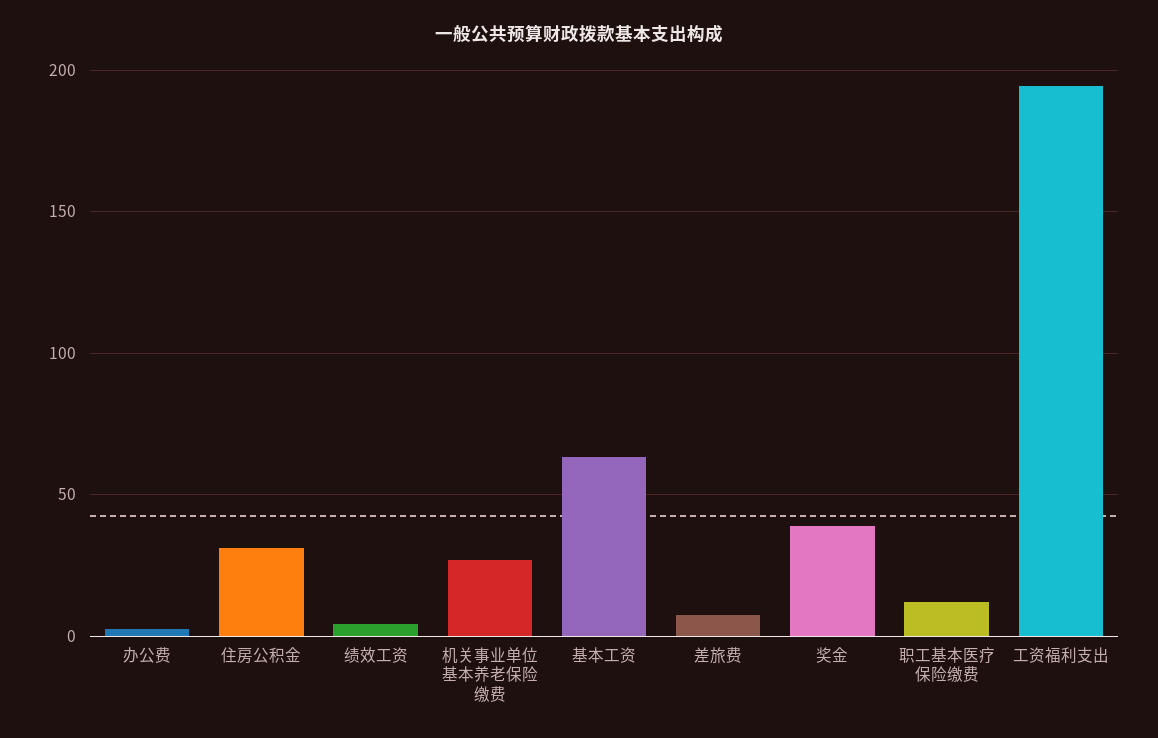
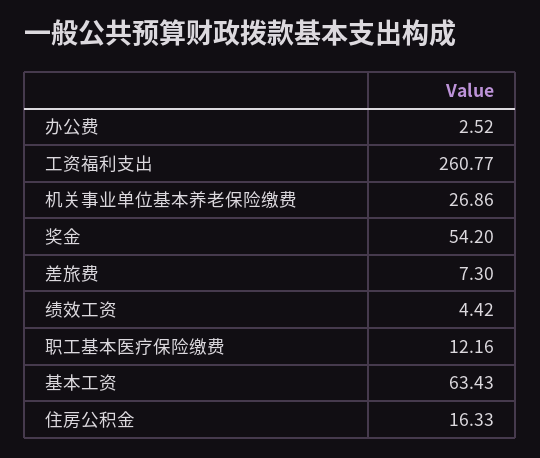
  {
    "办公费": 2.52,
-   "住房公积金": 30,
+   "住房公积金": 16.33,
    "绩效工资": 4.42,
    "机关事业单位基本养老保险缴费": 26.86,
    "基本工资": 63.43,
    "差旅费": 7.3,
-   "奖金": 40,
+   "奖金": 54.2,
    "职工基本医疗保险缴费": 12.16,
-   "工资福利支出": 195
+   "工资福利支出": 260.77
  }

